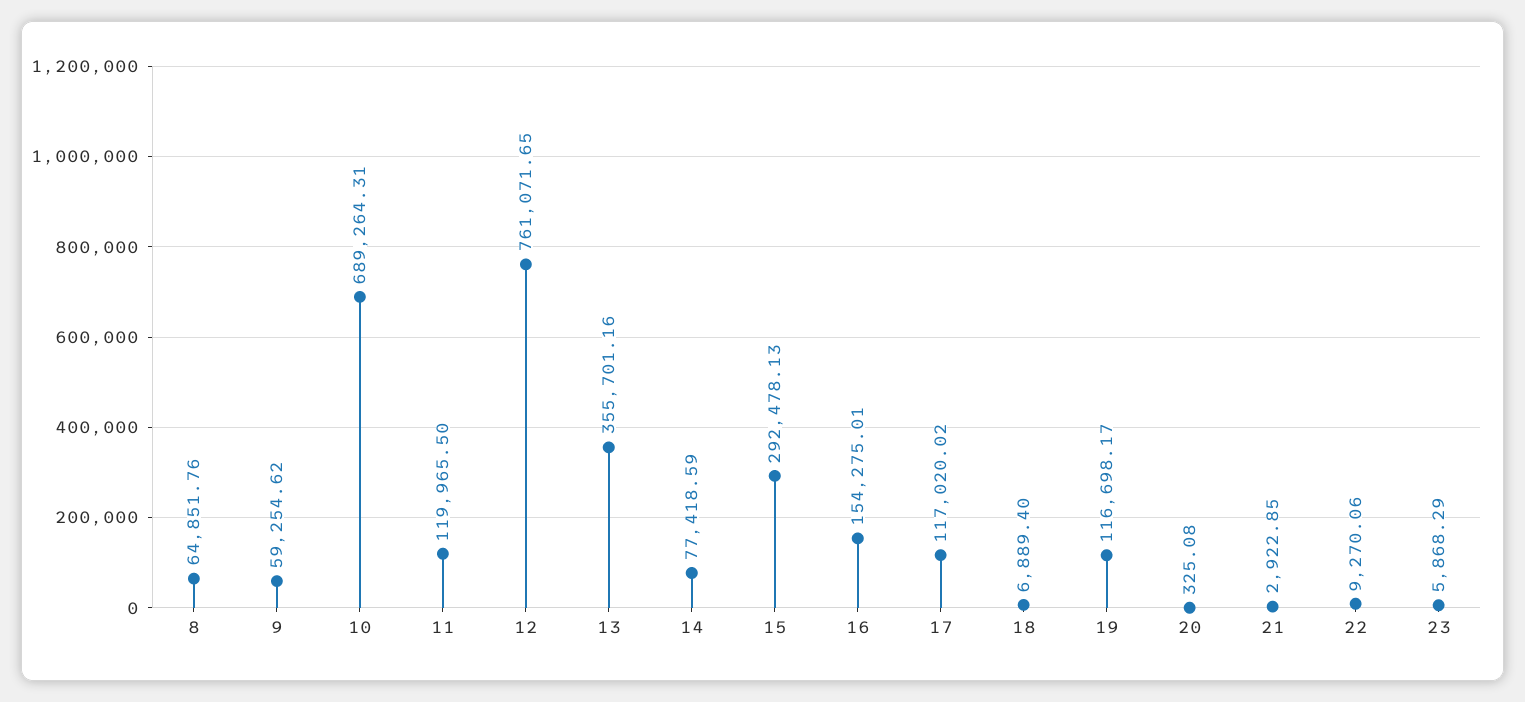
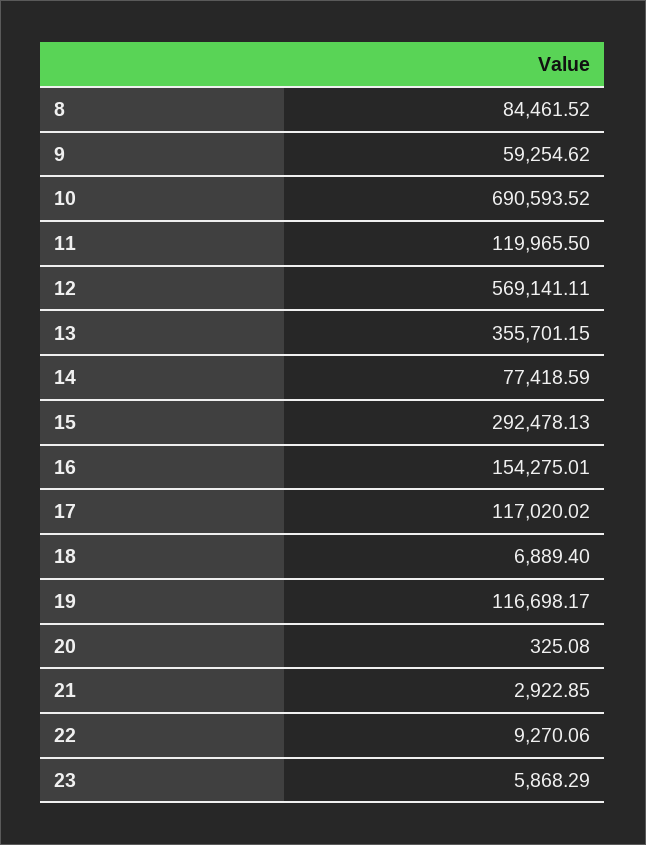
  {
-   "8": 64851.76,
+   "8": 84461.52,
    "9": 59254.62,
-   "10": 689264.31,
+   "10": 690593.52,
    "11": 119965.5,
-   "12": 761071.65,
+   "12": 569141.11,
-   "13": 355701.16,
+   "13": 355701.15,
    "14": 77418.59,
    "15": 292478.13,
    "16": 154275.01,
    "17": 117020.02,
    "18": 6889.4,
    "19": 116698.17,
    "20": 325.08,
    "21": 2922.85,
    "22": 9270.06,
    "23": 5868.29
  }

